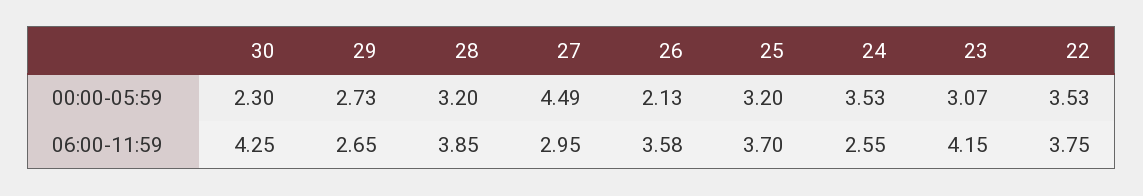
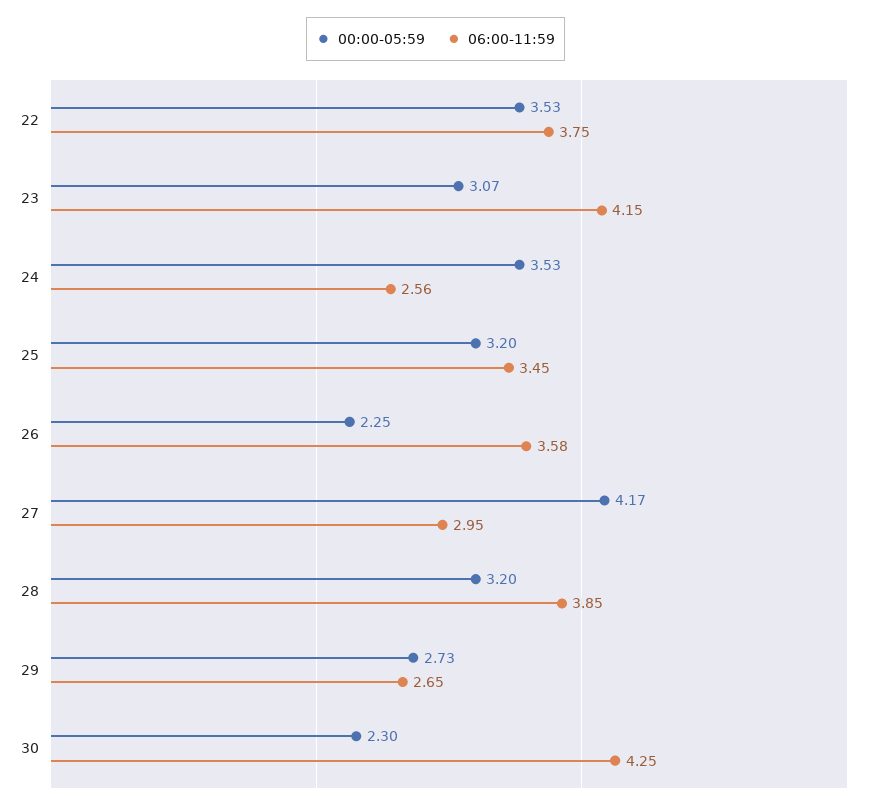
  {
    "00:00-05:59": {
      "30": 2.3,
      "29": 2.73,
      "28": 3.2,
-     "27": 4.49,
+     "27": 4.17,
-     "26": 2.13,
+     "26": 2.25,
      "25": 3.2,
      "24": 3.53,
      "23": 3.07,
      "22": 3.53
    },
    "06:00-11:59": {
      "30": 4.25,
      "29": 2.65,
      "28": 3.85,
      "27": 2.95,
      "26": 3.58,
-     "25": 3.7,
+     "25": 3.45,
-     "24": 2.55,
+     "24": 2.56,
      "23": 4.15,
      "22": 3.75
    }
  }

